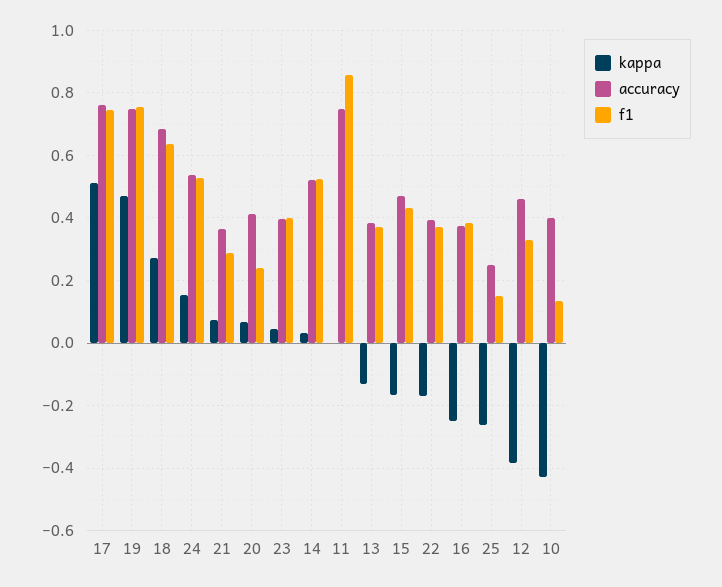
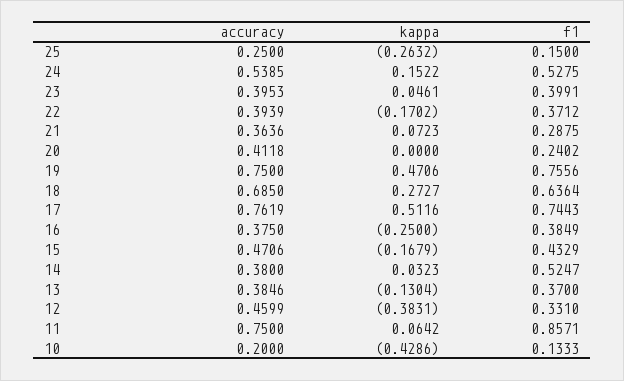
  {
    "kappa": {
      "17": 0.5116,
      "19": 0.4706,
      "18": 0.2727,
      "24": 0.1522,
      "21": 0.0723,
-     "20": 0.06,
+     "20": 0,
      "23": 0.0461,
      "14": 0.0323,
-     "11": 0,
+     "11": 0.0642,
      "13": -0.1304,
      "15": -0.1679,
      "22": -0.1702,
      "16": -0.25,
      "25": -0.2632,
      "12": -0.3831,
      "10": -0.4286
    },
    "accuracy": {
      "17": 0.7619,
      "19": 0.75,
      "18": 0.685,
      "24": 0.5385,
      "21": 0.3636,
      "20": 0.4118,
      "23": 0.3953,
-     "14": 0.52,
+     "14": 0.38,
      "11": 0.75,
      "13": 0.3846,
      "15": 0.4706,
      "22": 0.3939,
      "16": 0.375,
      "25": 0.25,
      "12": 0.4599,
-     "10": 0.4
+     "10": 0.2
    },
    "f1": {
      "17": 0.7443,
      "19": 0.7556,
      "18": 0.6364,
      "24": 0.5275,
      "21": 0.2875,
      "20": 0.2402,
      "23": 0.3991,
      "14": 0.5247,
      "11": 0.8571,
      "13": 0.37,
      "15": 0.4329,
      "22": 0.3712,
      "16": 0.3849,
      "25": 0.15,
      "12": 0.331,
      "10": 0.1333
    }
  }

